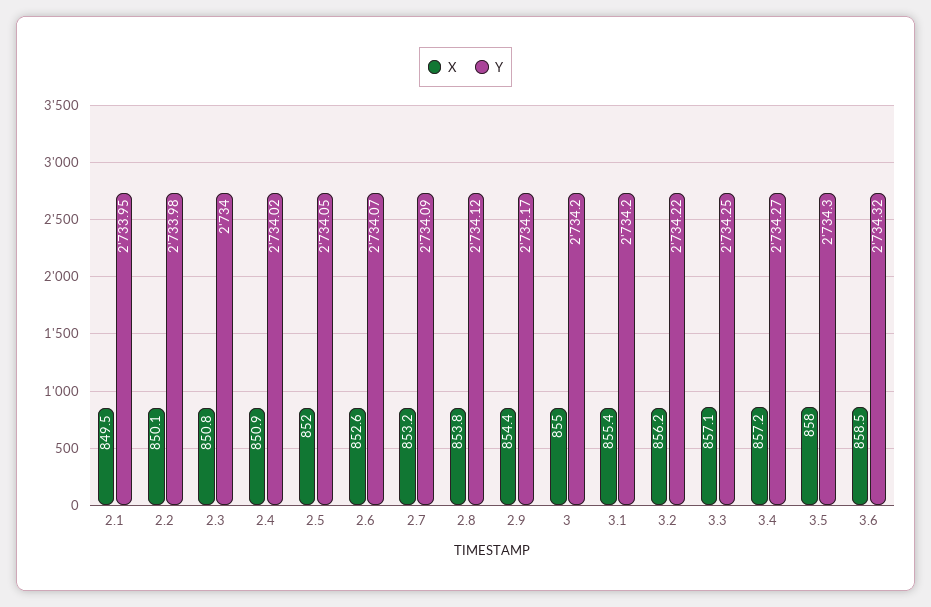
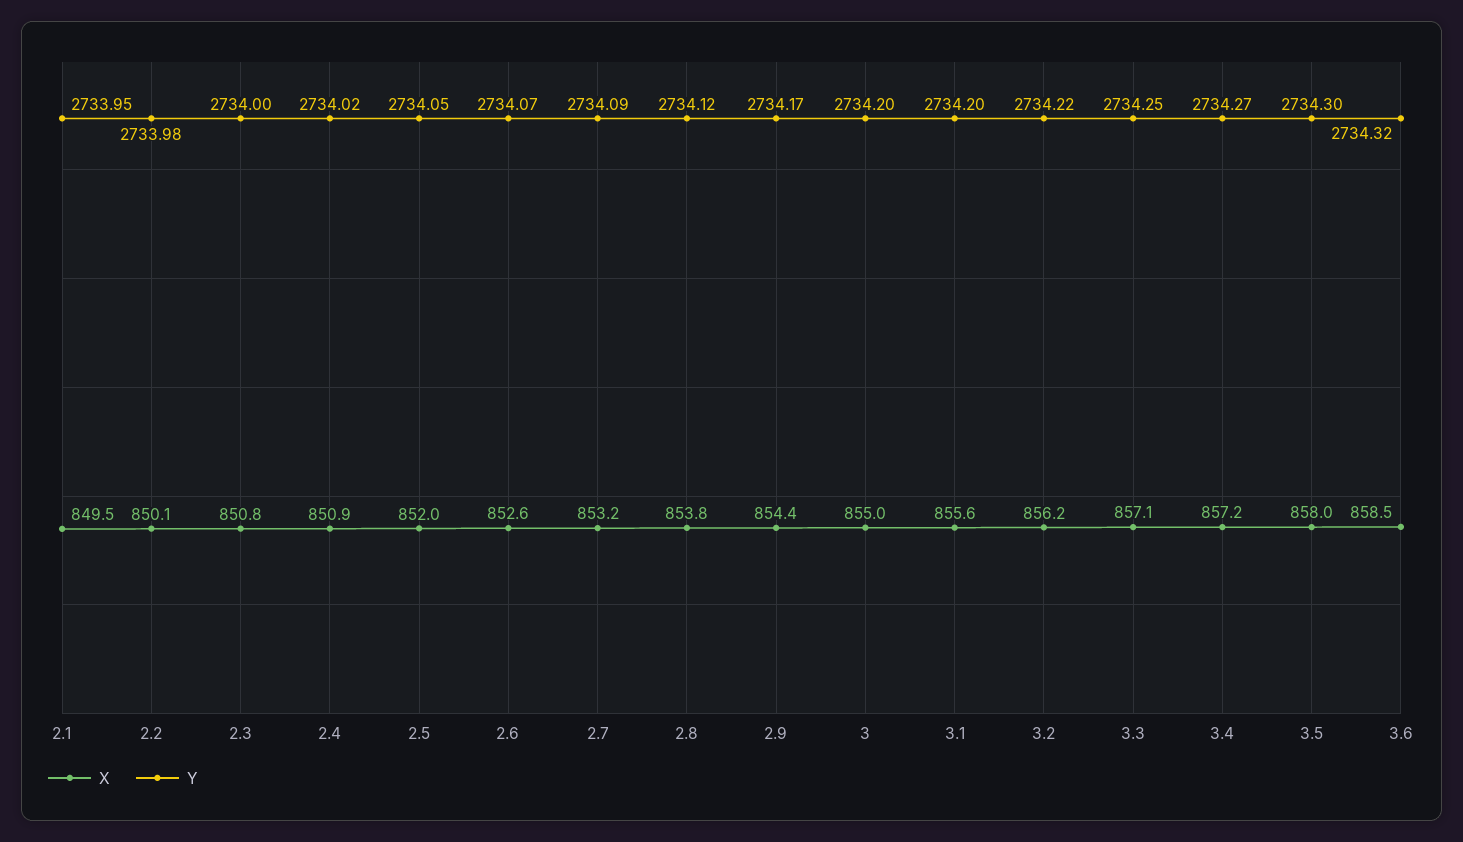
  {
    "X": {
      "2.1": 849.5,
      "2.2": 850.1,
      "2.3": 850.8,
      "2.4": 850.9,
      "2.5": 852,
      "2.6": 852.6,
      "2.7": 853.2,
      "2.8": 853.8,
      "2.9": 854.4,
      "3": 855,
-     "3.1": 855.4,
+     "3.1": 855.6,
      "3.2": 856.2,
      "3.3": 857.1,
      "3.4": 857.2,
      "3.5": 858,
      "3.6": 858.5
    },
    "Y": {
      "2.1": 2733.95,
      "2.2": 2733.98,
      "2.3": 2734,
      "2.4": 2734.02,
      "2.5": 2734.05,
      "2.6": 2734.07,
      "2.7": 2734.09,
      "2.8": 2734.12,
      "2.9": 2734.17,
      "3": 2734.2,
      "3.1": 2734.2,
      "3.2": 2734.22,
      "3.3": 2734.25,
      "3.4": 2734.27,
      "3.5": 2734.3,
      "3.6": 2734.32
    }
  }

